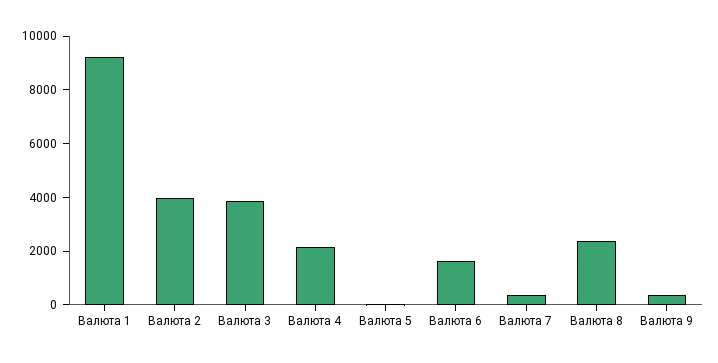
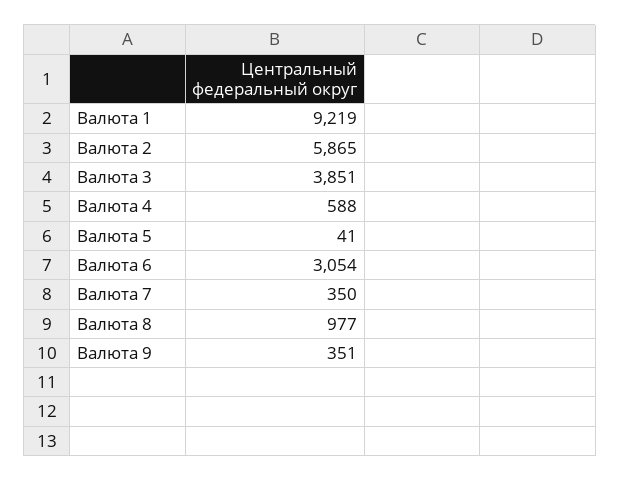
  {
    "Валюта 1": 9219,
-   "Валюта 2": 4000,
+   "Валюта 2": 5865,
    "Валюта 3": 3851,
-   "Валюта 4": 2000,
+   "Валюта 4": 588,
    "Валюта 5": 41,
-   "Валюта 6": 1500,
+   "Валюта 6": 3054,
    "Валюта 7": 350,
-   "Валюта 8": 2500,
+   "Валюта 8": 977,
    "Валюта 9": 351
  }

